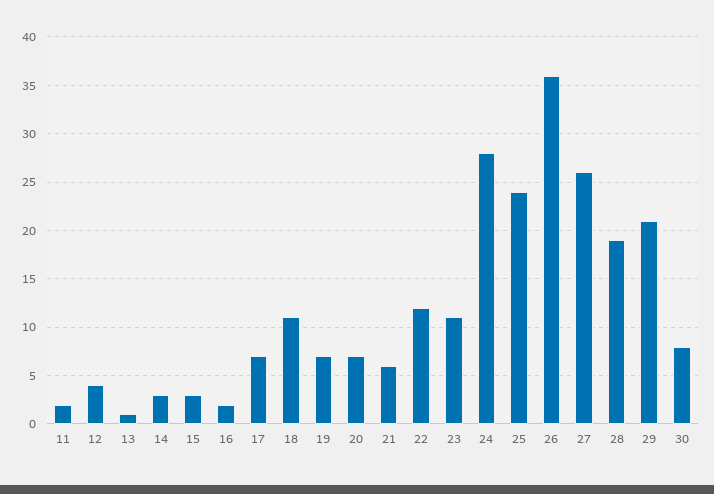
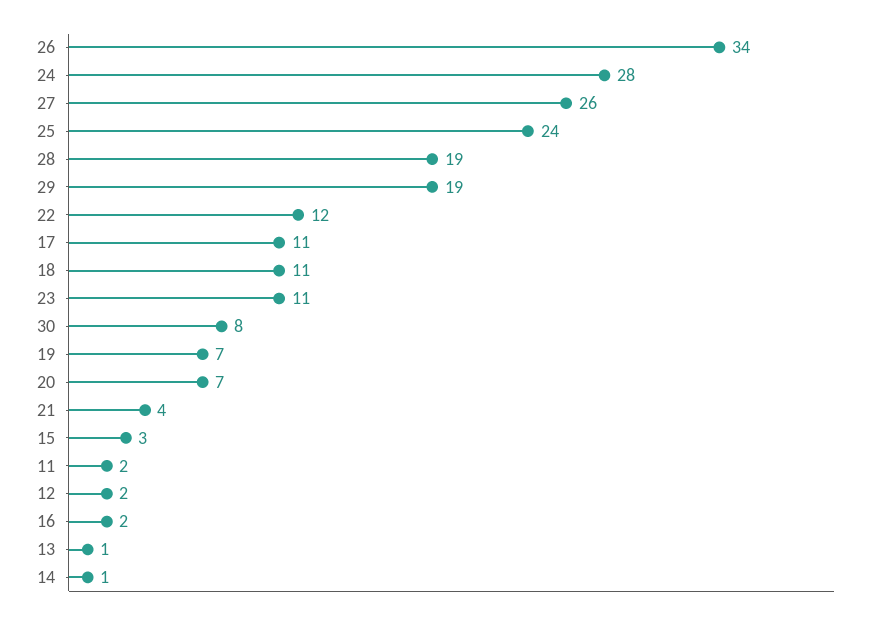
  {
    "11": 2,
-   "12": 4,
+   "12": 2,
    "13": 1,
-   "14": 3,
+   "14": 1,
    "15": 3,
    "16": 2,
-   "17": 7,
+   "17": 11,
    "18": 11,
    "19": 7,
    "20": 7,
-   "21": 6,
+   "21": 4,
    "22": 12,
    "23": 11,
    "24": 28,
    "25": 24,
-   "26": 36,
+   "26": 34,
    "27": 26,
    "28": 19,
-   "29": 21,
+   "29": 19,
    "30": 8
  }

